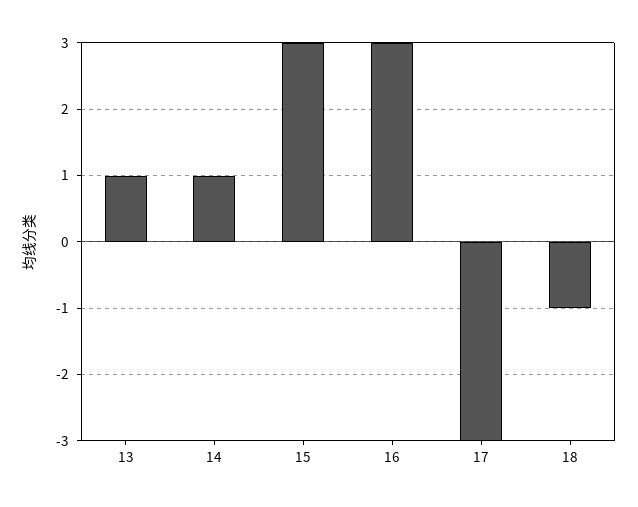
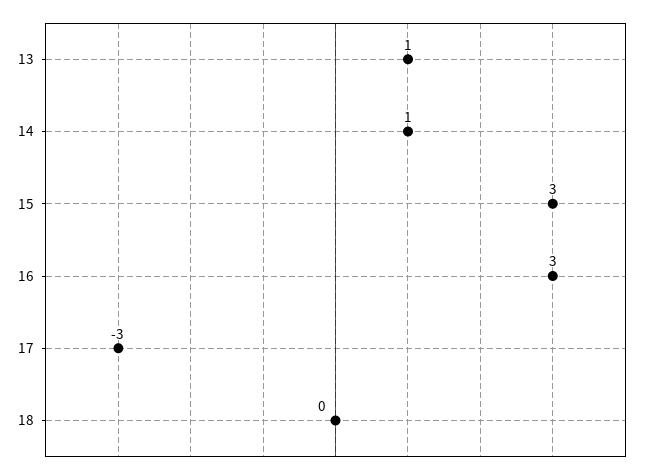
  {
    "13": 1,
    "14": 1,
    "15": 3,
    "16": 3,
    "17": -3,
-   "18": -1
+   "18": 0
  }

